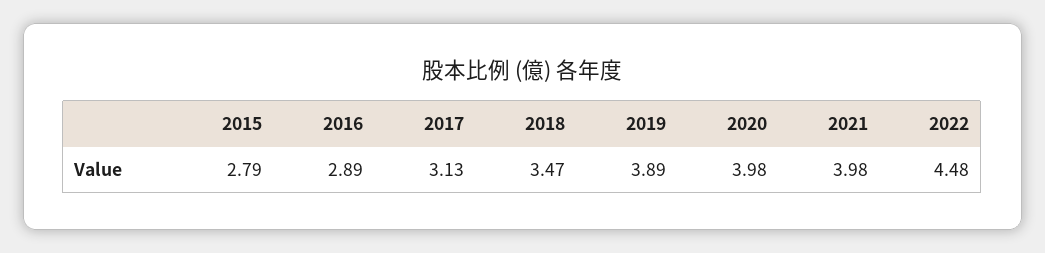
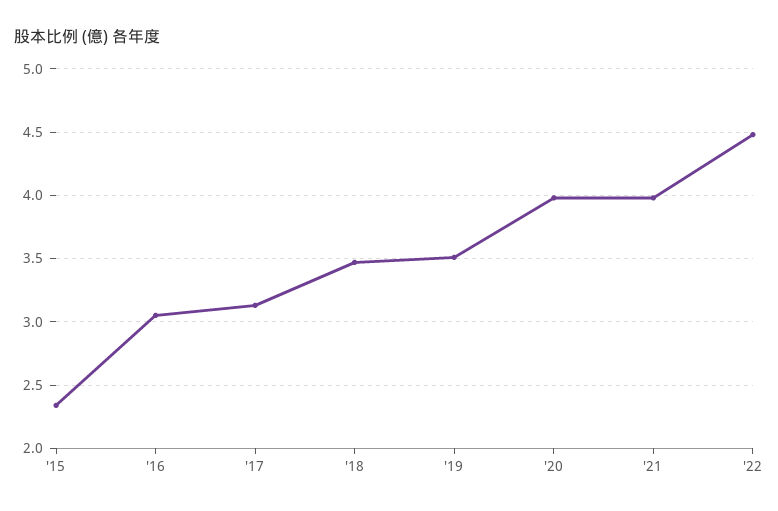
  {
-   "2015": 2.79,
+   "2015": 2.35,
-   "2016": 2.89,
+   "2016": 3.05,
    "2017": 3.13,
    "2018": 3.47,
-   "2019": 3.89,
+   "2019": 3.5,
    "2020": 3.98,
    "2021": 3.98,
    "2022": 4.48
  }

